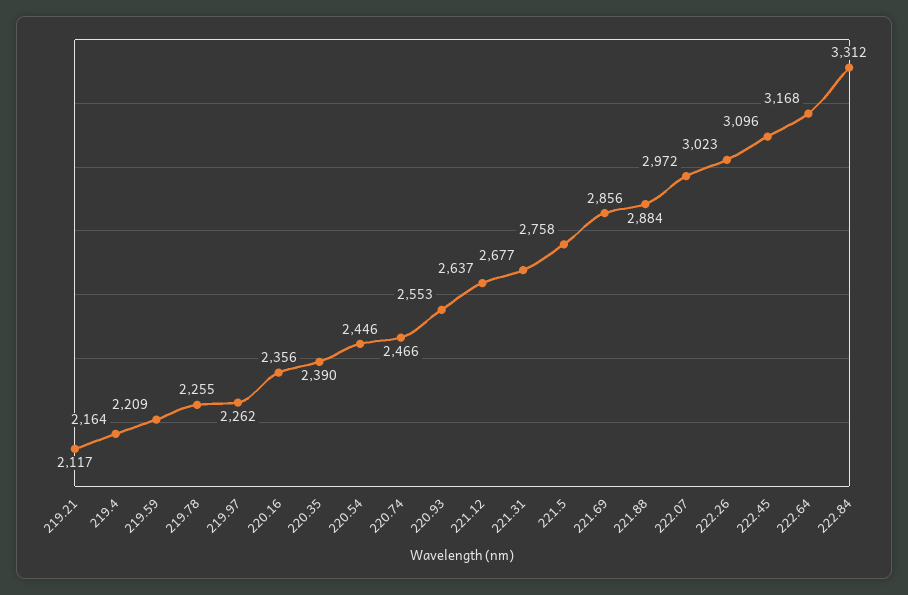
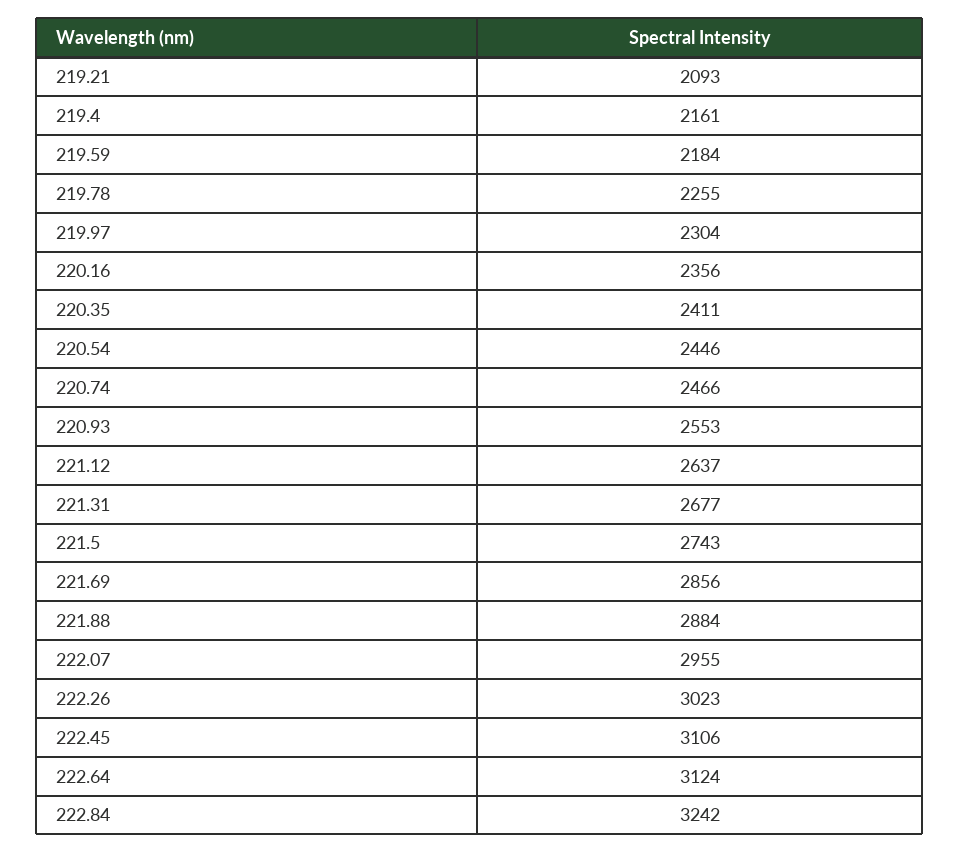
  {
-   "219.21": 2117,
+   "219.21": 2093,
-   "219.4": 2164,
+   "219.4": 2161,
-   "219.59": 2209,
+   "219.59": 2184,
    "219.78": 2255,
-   "219.97": 2262,
+   "219.97": 2304,
    "220.16": 2356,
-   "220.35": 2390,
+   "220.35": 2411,
    "220.54": 2446,
    "220.74": 2466,
    "220.93": 2553,
    "221.12": 2637,
    "221.31": 2677,
-   "221.5": 2758,
+   "221.5": 2743,
    "221.69": 2856,
    "221.88": 2884,
-   "222.07": 2972,
+   "222.07": 2955,
    "222.26": 3023,
-   "222.45": 3096,
+   "222.45": 3106,
-   "222.64": 3168,
+   "222.64": 3124,
-   "222.84": 3312
+   "222.84": 3242
  }

